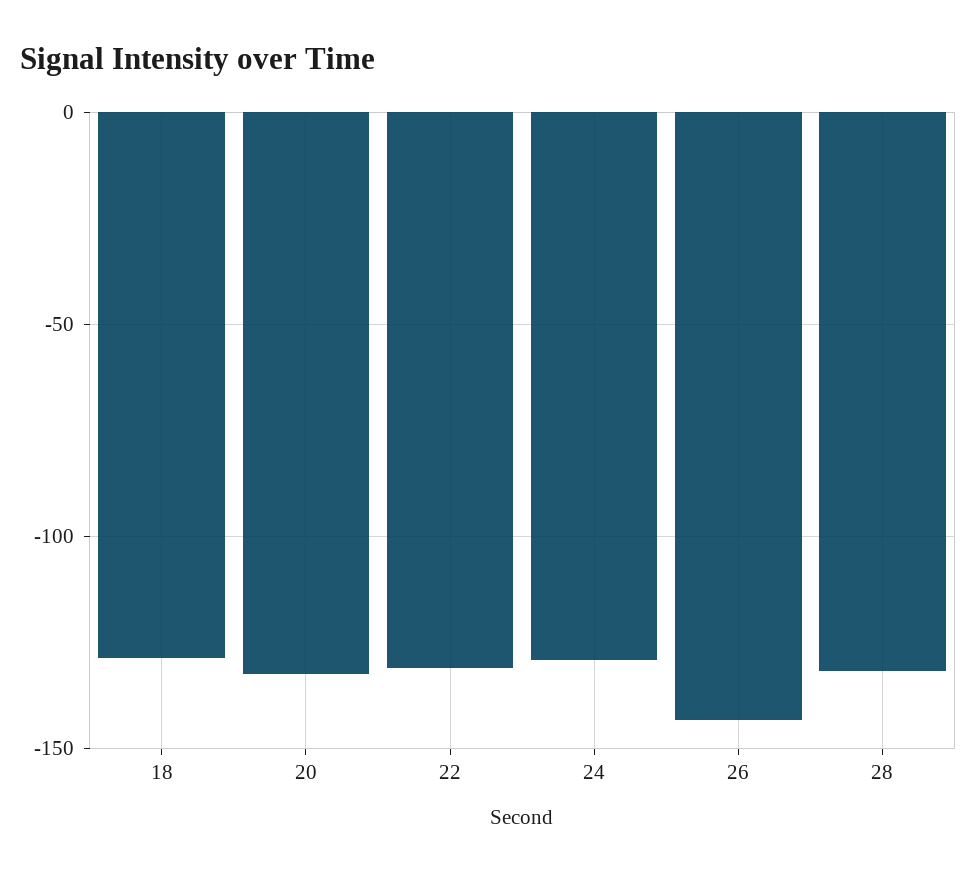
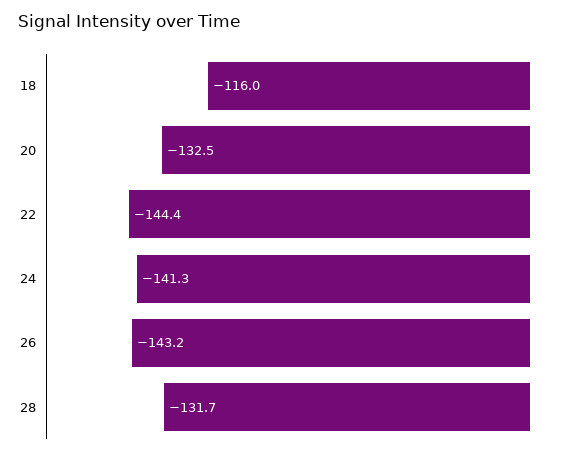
  {
-   "18": -130,
+   "18": -116,
    "20": -132.5,
-   "22": -130,
+   "22": -144.4,
-   "24": -130,
+   "24": -141.3,
    "26": -143.2,
    "28": -131.7
  }

